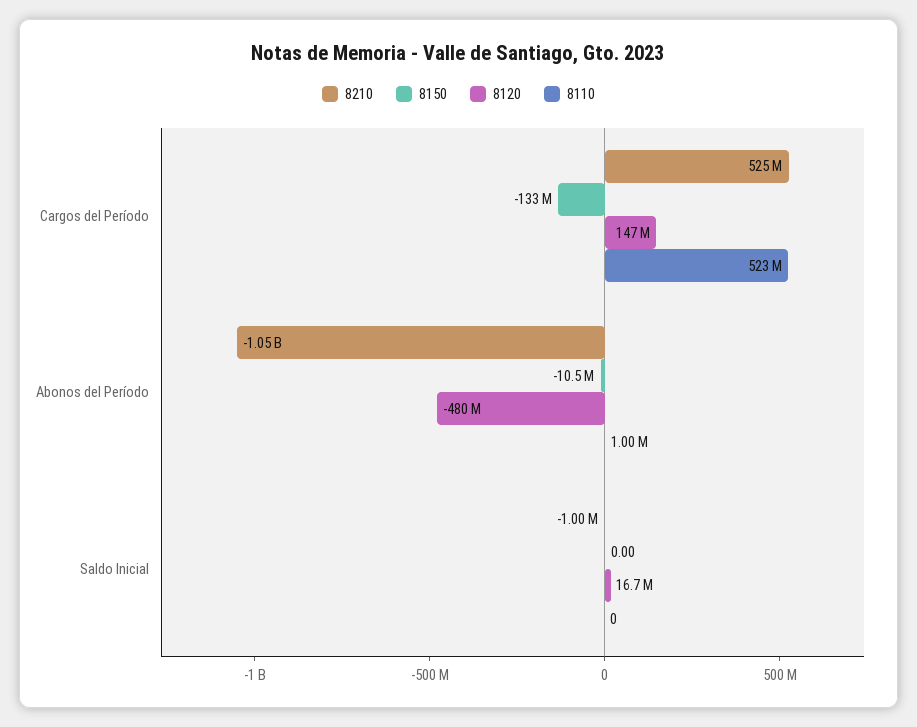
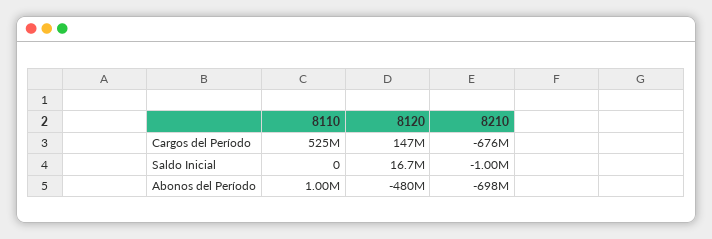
  {
    "8210": {
-     "Cargos del Período": 525000000,
+     "Cargos del Período": -676000000,
-     "Abonos del Período": -1050000000,
+     "Abonos del Período": -698000000,
      "Saldo Inicial": -1000000
    },
-   "8150": {
-     "Cargos del Período": -133000000,
-     "Abonos del Período": -10500000,
-     "Saldo Inicial": 0
-   },
    "8120": {
      "Cargos del Período": 147000000,
      "Abonos del Período": -480000000,
      "Saldo Inicial": 16700000
    },
    "8110": {
-     "Cargos del Período": 523000000,
+     "Cargos del Período": 525000000,
      "Abonos del Período": 1000000,
      "Saldo Inicial": 0
    }
  }

